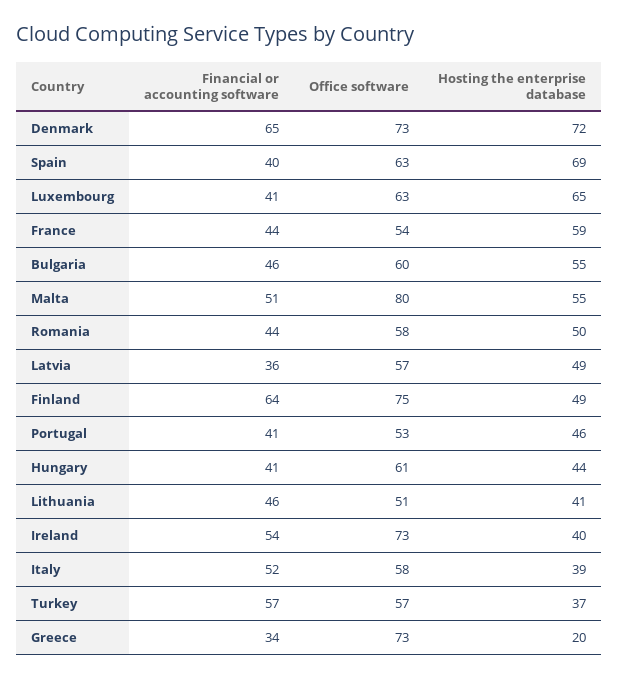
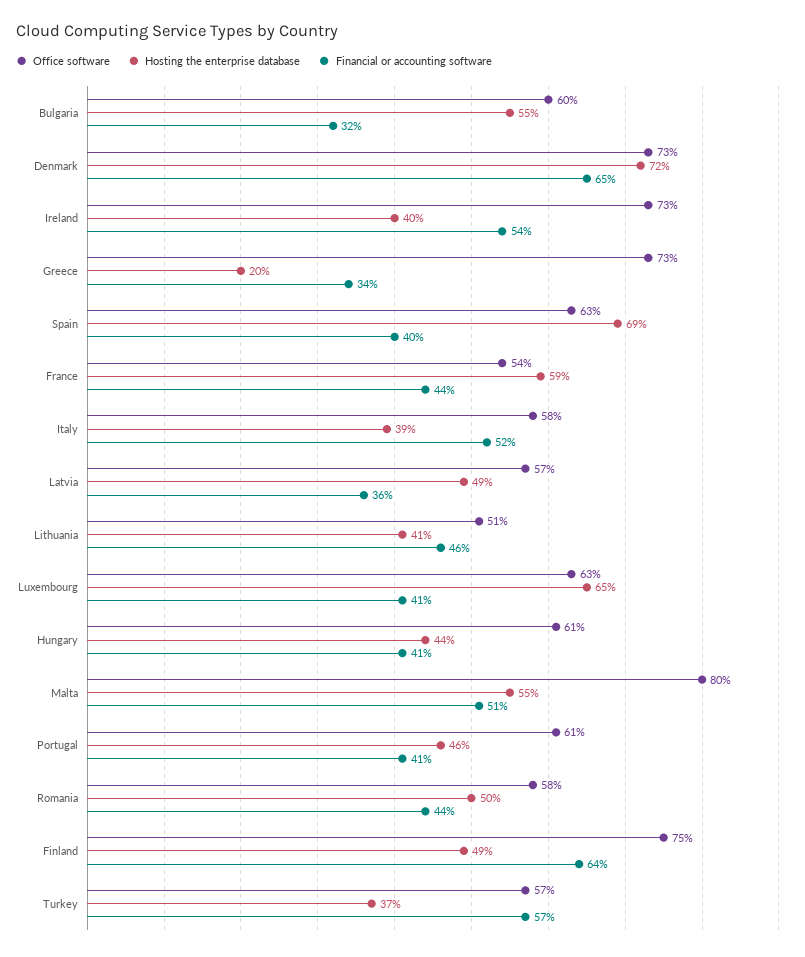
  {
    "Financial or accounting software": {
      "Denmark": 65,
      "Spain": 40,
      "Luxembourg": 41,
      "France": 44,
-     "Bulgaria": 46,
+     "Bulgaria": 32,
      "Malta": 51,
      "Romania": 44,
      "Latvia": 36,
      "Finland": 64,
      "Portugal": 41,
      "Hungary": 41,
      "Lithuania": 46,
      "Ireland": 54,
      "Italy": 52,
      "Turkey": 57,
      "Greece": 34
    },
    "Office software": {
      "Denmark": 73,
      "Spain": 63,
      "Luxembourg": 63,
      "France": 54,
      "Bulgaria": 60,
      "Malta": 80,
      "Romania": 58,
      "Latvia": 57,
      "Finland": 75,
-     "Portugal": 53,
+     "Portugal": 61,
      "Hungary": 61,
      "Lithuania": 51,
      "Ireland": 73,
      "Italy": 58,
      "Turkey": 57,
      "Greece": 73
    },
    "Hosting the enterprise database": {
      "Denmark": 72,
      "Spain": 69,
      "Luxembourg": 65,
      "France": 59,
      "Bulgaria": 55,
      "Malta": 55,
      "Romania": 50,
      "Latvia": 49,
      "Finland": 49,
      "Portugal": 46,
      "Hungary": 44,
      "Lithuania": 41,
      "Ireland": 40,
      "Italy": 39,
      "Turkey": 37,
      "Greece": 20
    }
  }

